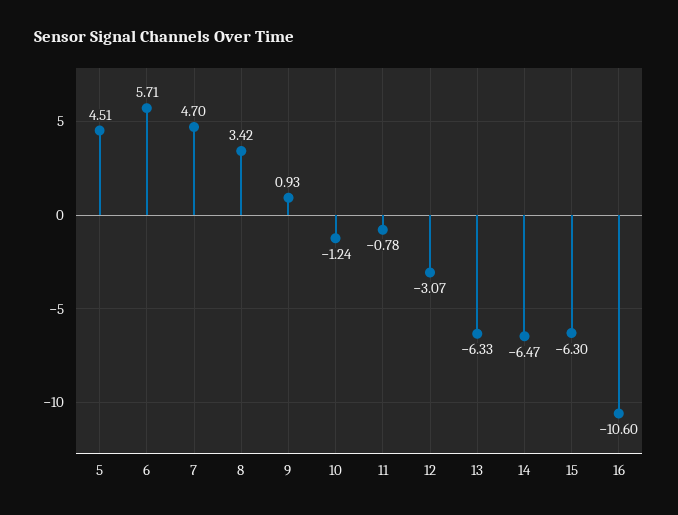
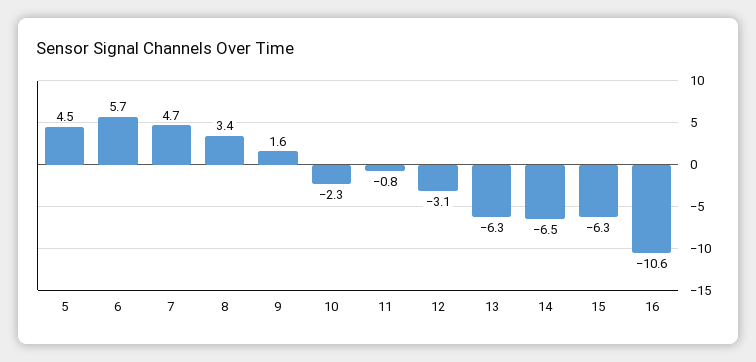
  {
    "5": 4.51,
    "6": 5.71,
    "7": 4.7,
    "8": 3.42,
-   "9": 0.93,
+   "9": 1.6,
-   "10": -1.24,
+   "10": -2.3,
    "11": -0.78,
    "12": -3.07,
    "13": -6.33,
    "14": -6.47,
    "15": -6.3,
    "16": -10.6
  }

